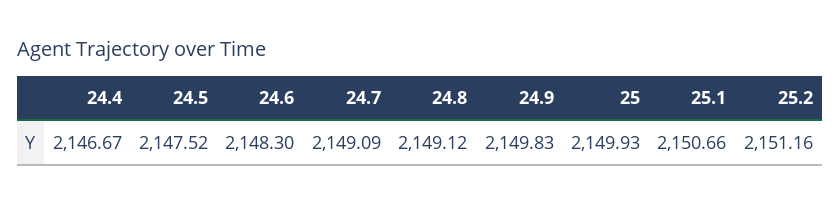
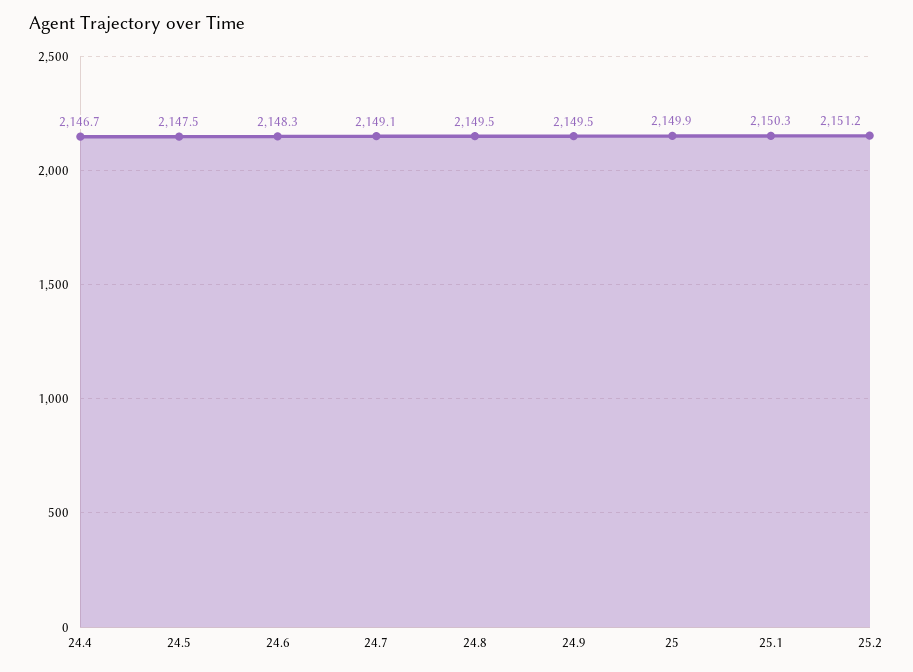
  {
    "24.4": 2146.67,
    "24.5": 2147.52,
    "24.6": 2148.3,
    "24.7": 2149.09,
-   "24.8": 2149.12,
+   "24.8": 2149.5,
-   "24.9": 2149.83,
+   "24.9": 2149.5,
    "25": 2149.93,
-   "25.1": 2150.66,
+   "25.1": 2150.3,
    "25.2": 2151.16
  }

